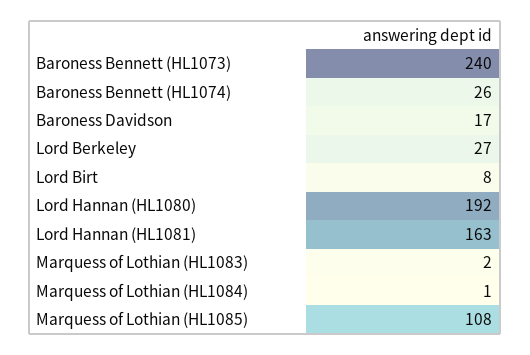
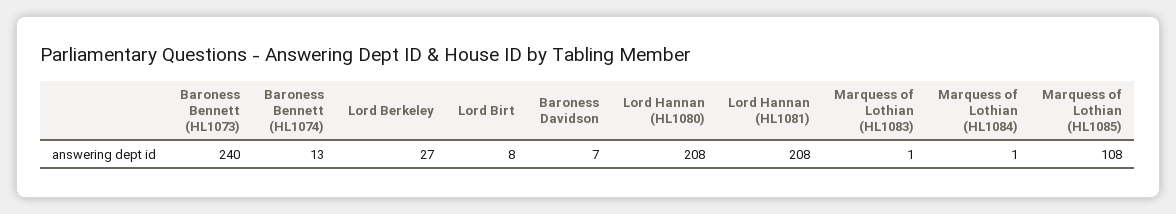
  {
    "Baroness Bennett (HL1073)": 240,
-   "Baroness Bennett (HL1074)": 26,
+   "Baroness Bennett (HL1074)": 13,
-   "Baroness Davidson": 17,
+   "Baroness Davidson": 7,
    "Lord Berkeley": 27,
    "Lord Birt": 8,
-   "Lord Hannan (HL1080)": 192,
+   "Lord Hannan (HL1080)": 208,
-   "Lord Hannan (HL1081)": 163,
+   "Lord Hannan (HL1081)": 208,
-   "Marquess of Lothian (HL1083)": 2,
+   "Marquess of Lothian (HL1083)": 1,
    "Marquess of Lothian (HL1084)": 1,
    "Marquess of Lothian (HL1085)": 108
  }

